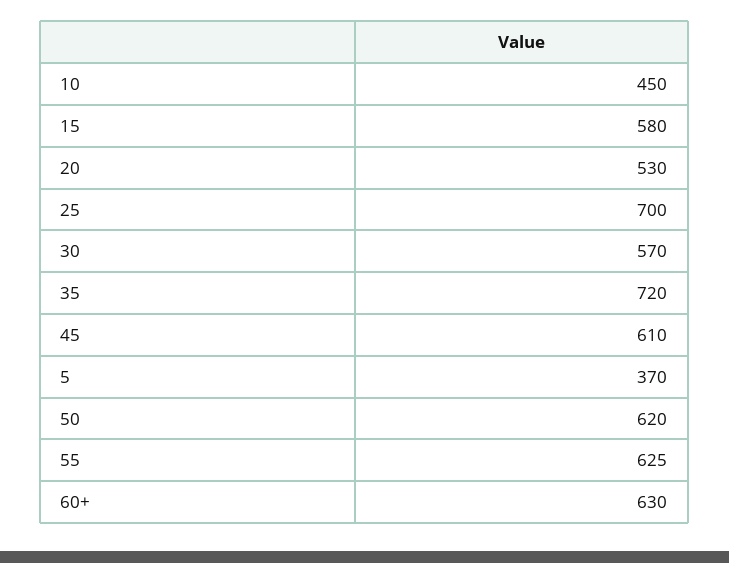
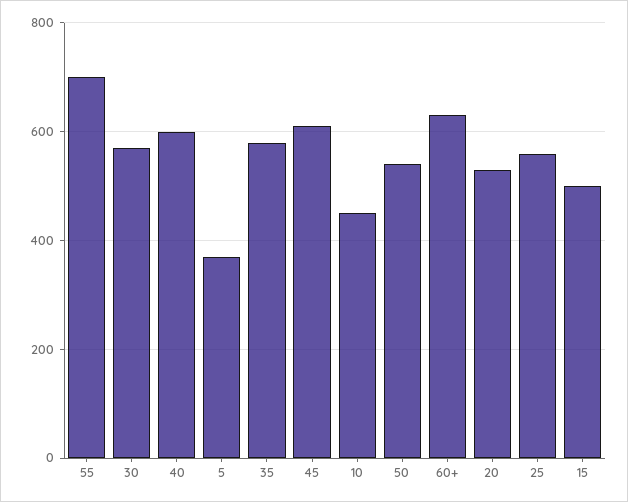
  {
    "10": 450,
-   "15": 580,
+   "15": 500,
    "20": 530,
-   "25": 700,
+   "25": 560,
    "30": 570,
-   "35": 720,
+   "35": 580,
    "45": 610,
    "5": 370,
-   "50": 620,
+   "50": 540,
-   "55": 625,
+   "55": 700,
-   "60+": 630
+   "60+": 630,
+   "40": 600
  }

